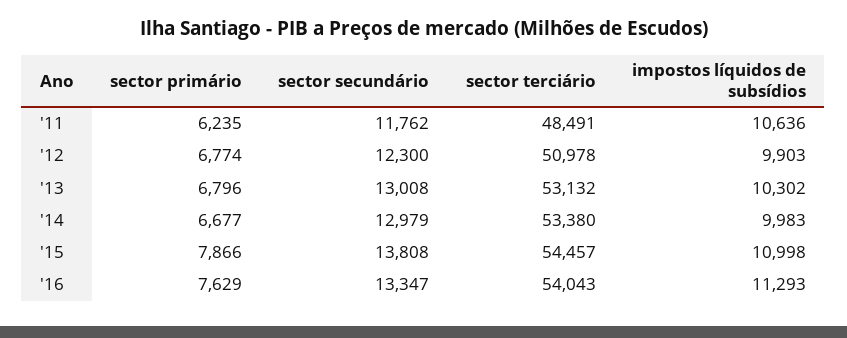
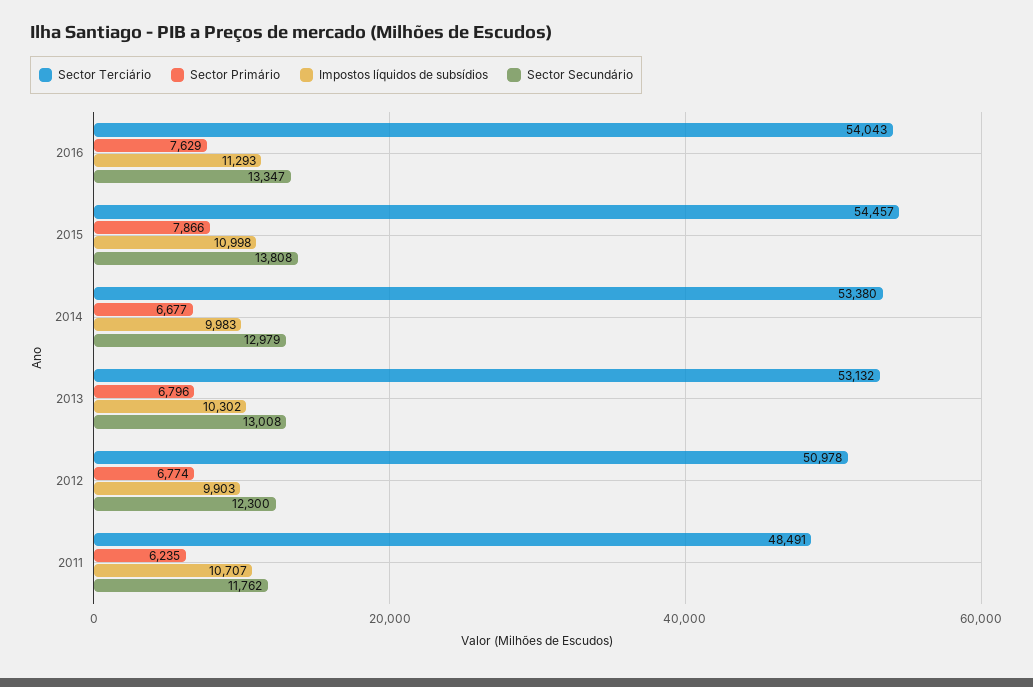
  {
    "sector primário": {
      "'11": 6235,
      "'12": 6774,
      "'13": 6796,
      "'14": 6677,
      "'15": 7866,
      "'16": 7629
    },
    "sector secundário": {
      "'11": 11762,
      "'12": 12300,
      "'13": 13008,
      "'14": 12979,
      "'15": 13808,
      "'16": 13347
    },
    "sector terciário": {
      "'11": 48491,
      "'12": 50978,
      "'13": 53132,
      "'14": 53380,
      "'15": 54457,
      "'16": 54043
    },
    "impostos líquidos de subsídios": {
-     "'11": 10636,
+     "'11": 10707,
      "'12": 9903,
      "'13": 10302,
      "'14": 9983,
      "'15": 10998,
      "'16": 11293
    }
  }

